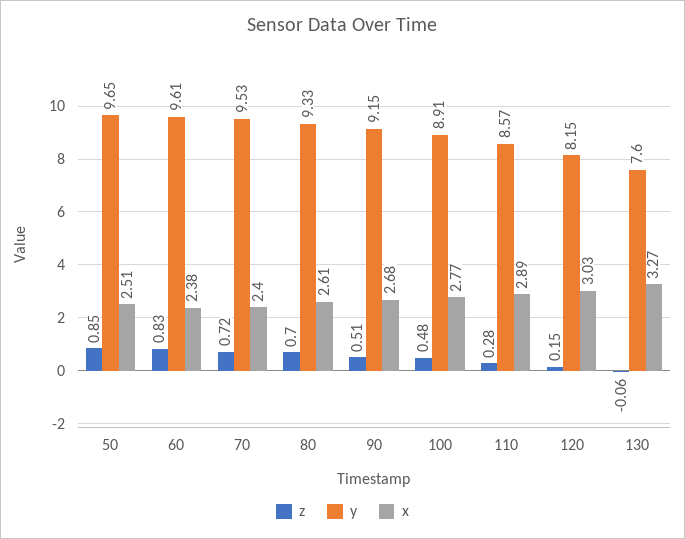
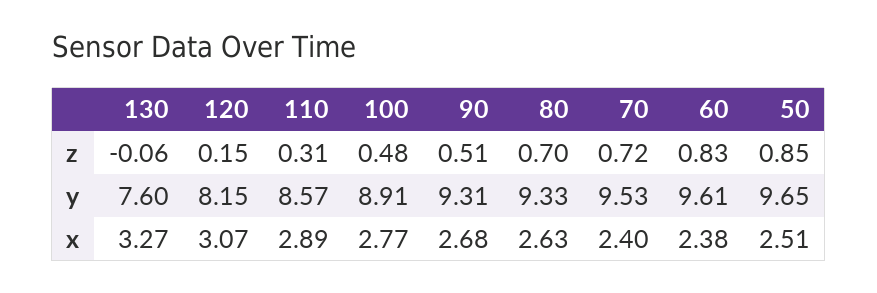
  {
    "z": {
      "50": 0.85,
      "60": 0.83,
      "70": 0.72,
      "80": 0.7,
      "90": 0.51,
      "100": 0.48,
-     "110": 0.28,
+     "110": 0.31,
      "120": 0.15,
      "130": -0.06
    },
    "y": {
      "50": 9.65,
      "60": 9.61,
      "70": 9.53,
      "80": 9.33,
-     "90": 9.15,
+     "90": 9.31,
      "100": 8.91,
      "110": 8.57,
      "120": 8.15,
      "130": 7.6
    },
    "x": {
      "50": 2.51,
      "60": 2.38,
      "70": 2.4,
-     "80": 2.61,
+     "80": 2.63,
      "90": 2.68,
      "100": 2.77,
      "110": 2.89,
-     "120": 3.03,
+     "120": 3.07,
      "130": 3.27
    }
  }

